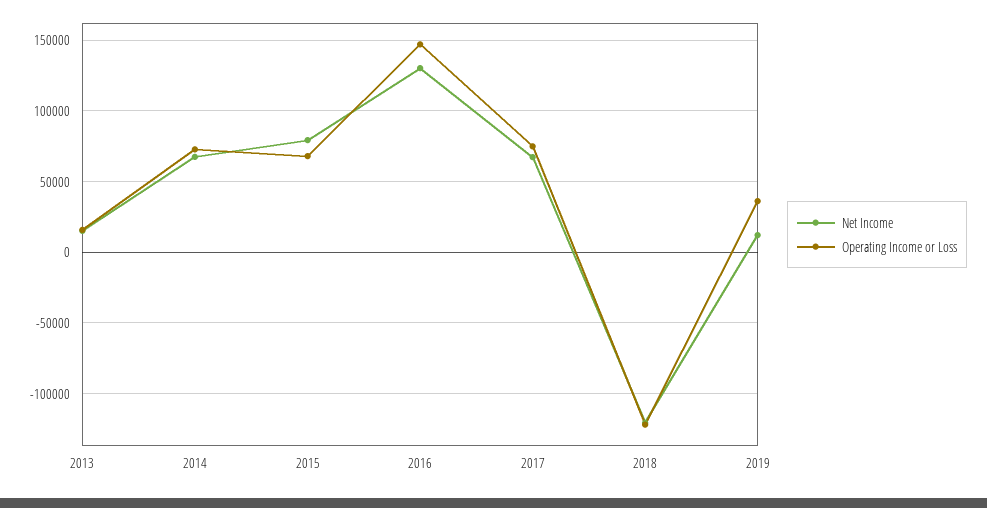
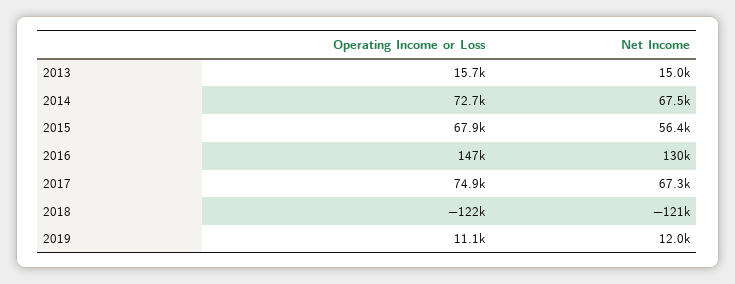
  {
    "Net Income": {
      "2013": 15000,
      "2014": 67500,
-     "2015": 80000,
+     "2015": 56400,
      "2016": 130000,
      "2017": 67300,
      "2018": -121000,
      "2019": 12000
    },
    "Operating Income or Loss": {
      "2013": 15700,
      "2014": 72700,
      "2015": 67900,
      "2016": 147000,
      "2017": 74900,
      "2018": -122000,
-     "2019": 35000
+     "2019": 11100
    }
  }

